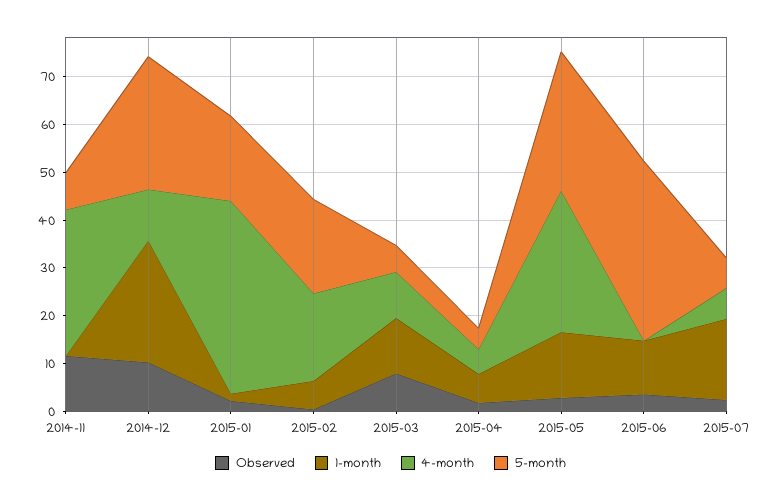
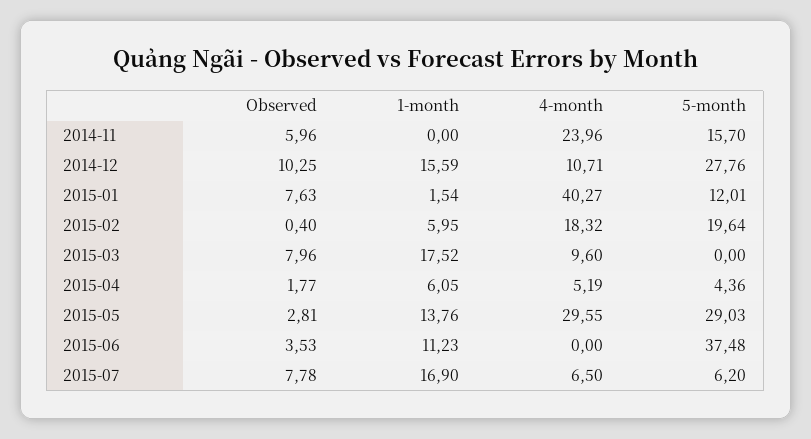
  {
    "Observed": {
-     "2014-11": 12,
+     "2014-11": 5.96,
      "2014-12": 10.25,
-     "2015-01": 2,
+     "2015-01": 7.63,
      "2015-02": 0.4,
      "2015-03": 7.96,
      "2015-04": 1.77,
      "2015-05": 2.81,
      "2015-06": 3.53,
-     "2015-07": 2
+     "2015-07": 7.78
    },
    "1-month": {
      "2014-11": 0,
-     "2014-12": 26,
+     "2014-12": 15.59,
      "2015-01": 1.54,
      "2015-02": 5.95,
-     "2015-03": 12,
+     "2015-03": 17.52,
      "2015-04": 6.05,
      "2015-05": 13.76,
      "2015-06": 11.23,
      "2015-07": 16.9
    },
    "4-month": {
-     "2014-11": 30,
+     "2014-11": 23.96,
      "2014-12": 10.71,
      "2015-01": 40.27,
      "2015-02": 18.32,
      "2015-03": 9.6,
      "2015-04": 5.19,
      "2015-05": 29.55,
      "2015-06": 0,
      "2015-07": 6.5
    },
    "5-month": {
-     "2014-11": 8,
+     "2014-11": 15.7,
      "2014-12": 27.76,
-     "2015-01": 18,
+     "2015-01": 12.01,
      "2015-02": 19.64,
-     "2015-03": 6,
+     "2015-03": 0,
      "2015-04": 4.36,
      "2015-05": 29.03,
      "2015-06": 37.48,
      "2015-07": 6.2
    }
  }

